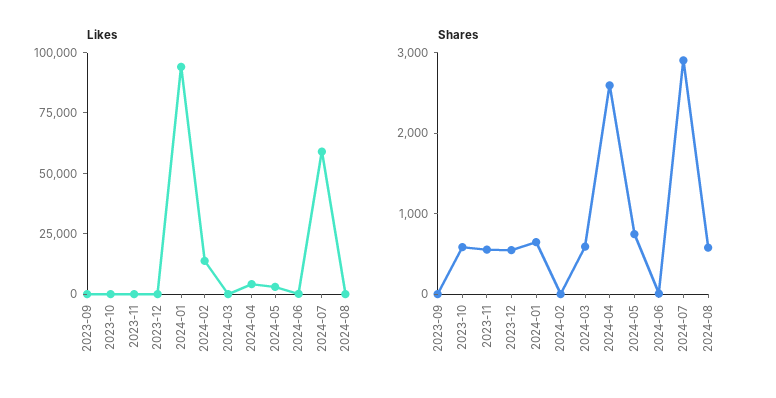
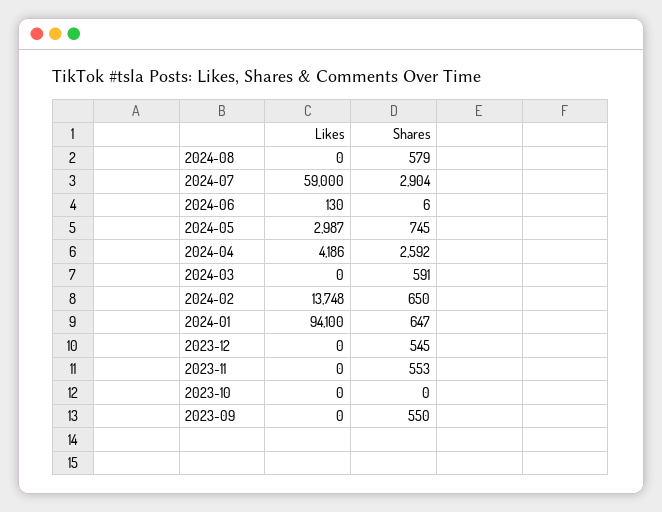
  {
    "Likes": {
      "2023-09": 0,
      "2023-10": 0,
      "2023-11": 0,
      "2023-12": 0,
      "2024-01": 94100,
      "2024-02": 13748,
      "2024-03": 0,
      "2024-04": 4186,
      "2024-05": 2987,
      "2024-06": 130,
      "2024-07": 59000,
      "2024-08": 0
    },
    "Shares": {
-     "2023-09": 0,
+     "2023-09": 550,
-     "2023-10": 600,
+     "2023-10": 0,
      "2023-11": 553,
      "2023-12": 545,
      "2024-01": 647,
-     "2024-02": 0,
+     "2024-02": 650,
      "2024-03": 591,
      "2024-04": 2592,
      "2024-05": 745,
      "2024-06": 6,
      "2024-07": 2904,
      "2024-08": 579
    }
  }

